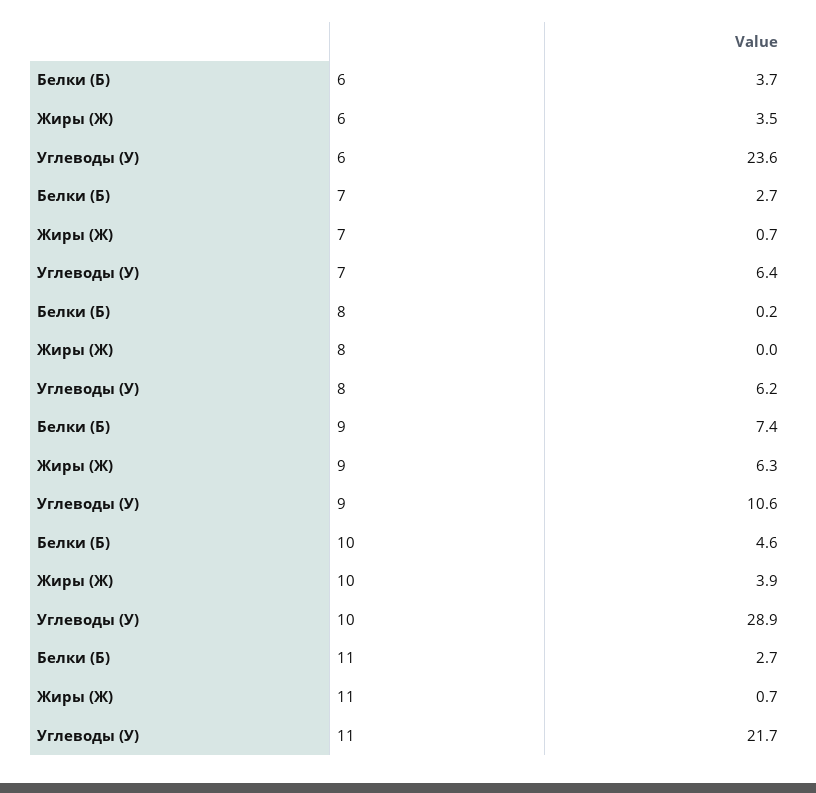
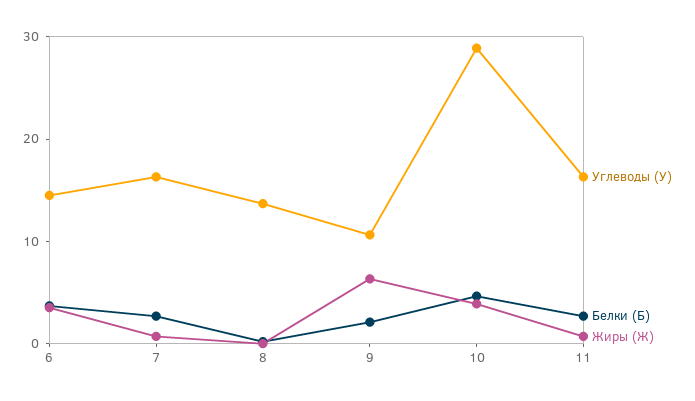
  {
    "Белки (Б)": {
      "6": 3.7,
      "7": 2.7,
      "8": 0.2,
-     "9": 7.4,
+     "9": 2,
      "10": 4.6,
      "11": 2.7
    },
    "Жиры (Ж)": {
      "6": 3.5,
      "7": 0.7,
      "8": 0,
      "9": 6.3,
      "10": 3.9,
      "11": 0.7
    },
    "Углеводы (У)": {
-     "6": 23.6,
+     "6": 14,
-     "7": 6.4,
+     "7": 16,
-     "8": 6.2,
+     "8": 14,
      "9": 10.6,
      "10": 28.9,
-     "11": 21.7
+     "11": 16
    }
  }

